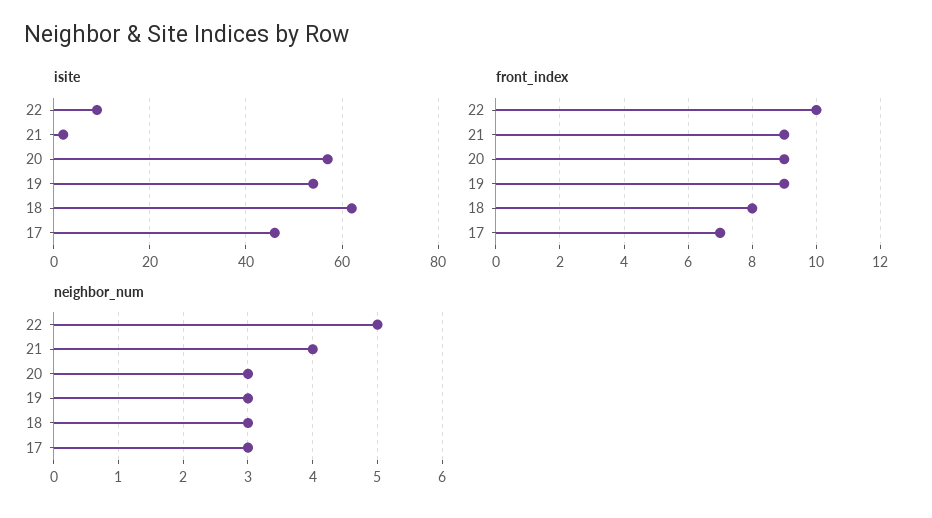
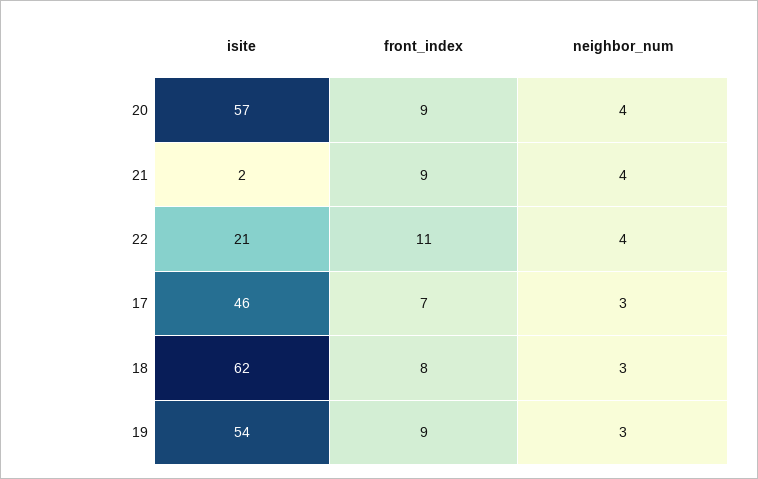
  {
    "isite": {
-     "22": 10,
+     "22": 21,
      "21": 2,
      "20": 57,
      "19": 54,
      "18": 62,
      "17": 46
    },
    "front_index": {
-     "22": 10,
+     "22": 11,
      "21": 9,
      "20": 9,
      "19": 9,
      "18": 8,
      "17": 7
    },
    "neighbor_num": {
-     "22": 5,
+     "22": 4,
      "21": 4,
-     "20": 3,
+     "20": 4,
      "19": 3,
      "18": 3,
      "17": 3
    }
  }

